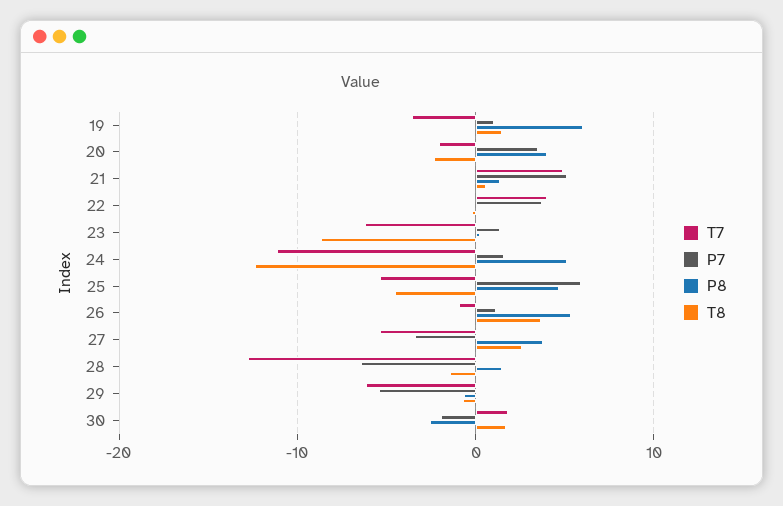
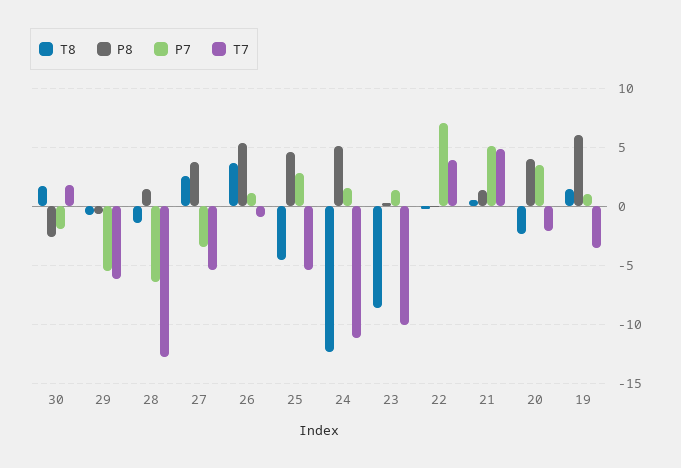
  {
    "T7": {
      "19": -4,
      "20": -2,
      "21": 5,
      "22": 4,
-     "23": -6,
+     "23": -10,
      "24": -11,
      "25": -5,
      "26": -1,
      "27": -5,
      "28": -13,
      "29": -6,
      "30": 2
    },
    "P7": {
      "19": 1,
      "20": 4,
      "21": 5,
-     "22": 4,
+     "22": 7,
      "23": 1,
      "24": 2,
-     "25": 6,
+     "25": 3,
      "26": 1,
      "27": -3,
      "28": -6,
      "29": -5,
      "30": -2
    },
    "P8": {
      "19": 6,
      "20": 4,
      "21": 1,
      "22": 0,
      "23": 0,
      "24": 5,
      "25": 5,
      "26": 5,
      "27": 4,
      "28": 1,
      "29": -1,
      "30": -3
    },
    "T8": {
      "19": 2,
      "20": -2,
      "21": 1,
      "22": 0,
      "23": -9,
      "24": -12,
      "25": -5,
      "26": 4,
      "27": 3,
      "28": -1,
      "29": -1,
      "30": 2
    }
  }

